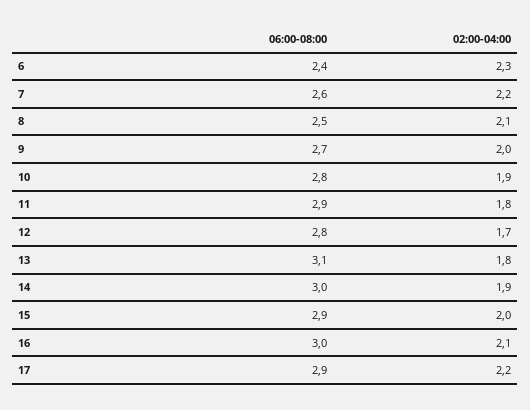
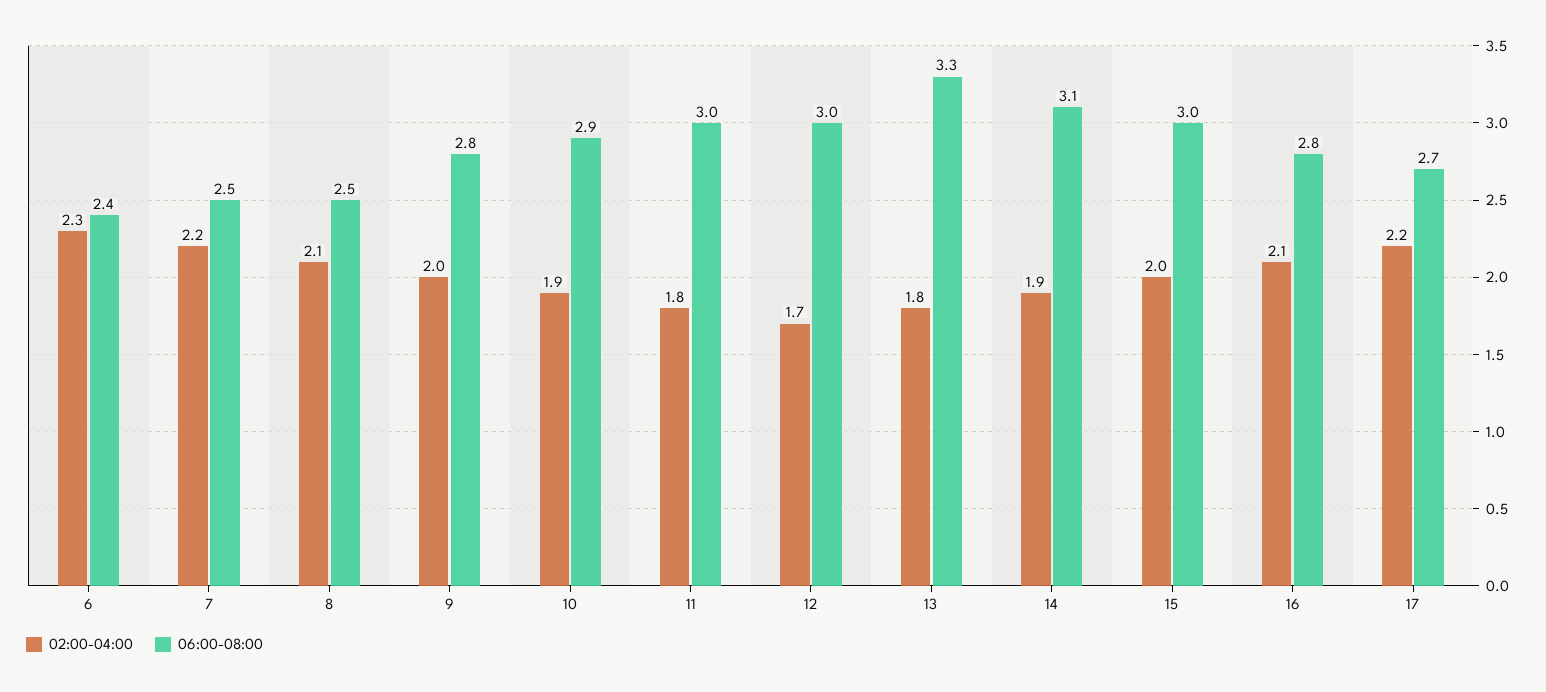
  {
    "06:00-08:00": {
      "6": 2.4,
-     "7": 2.6,
+     "7": 2.5,
      "8": 2.5,
-     "9": 2.7,
+     "9": 2.8,
-     "10": 2.8,
+     "10": 2.9,
-     "11": 2.9,
+     "11": 3,
-     "12": 2.8,
+     "12": 3,
-     "13": 3.1,
+     "13": 3.3,
-     "14": 3,
+     "14": 3.1,
-     "15": 2.9,
+     "15": 3,
-     "16": 3,
+     "16": 2.8,
-     "17": 2.9
+     "17": 2.7
    },
    "02:00-04:00": {
      "6": 2.3,
      "7": 2.2,
      "8": 2.1,
      "9": 2,
      "10": 1.9,
      "11": 1.8,
      "12": 1.7,
      "13": 1.8,
      "14": 1.9,
      "15": 2,
      "16": 2.1,
      "17": 2.2
    }
  }

